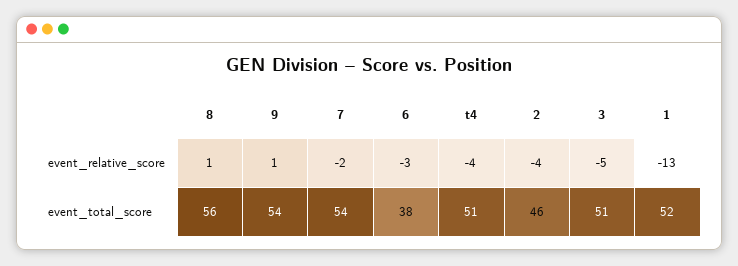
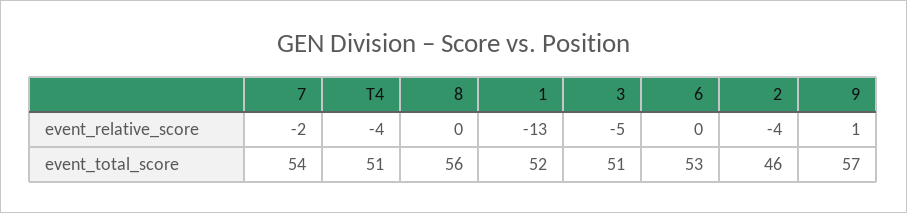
  {
    "8": {
-     "event_relative_score": 1,
+     "event_relative_score": 0,
      "event_total_score": 56
    },
    "9": {
      "event_relative_score": 1,
-     "event_total_score": 54
+     "event_total_score": 57
    },
    "7": {
      "event_relative_score": -2,
      "event_total_score": 54
    },
    "6": {
-     "event_relative_score": -3,
+     "event_relative_score": 0,
-     "event_total_score": 38
+     "event_total_score": 53
    },
    "t4": {
      "event_relative_score": -4,
      "event_total_score": 51
    },
    "2": {
      "event_relative_score": -4,
      "event_total_score": 46
    },
    "3": {
      "event_relative_score": -5,
      "event_total_score": 51
    },
    "1": {
      "event_relative_score": -13,
      "event_total_score": 52
    }
  }

